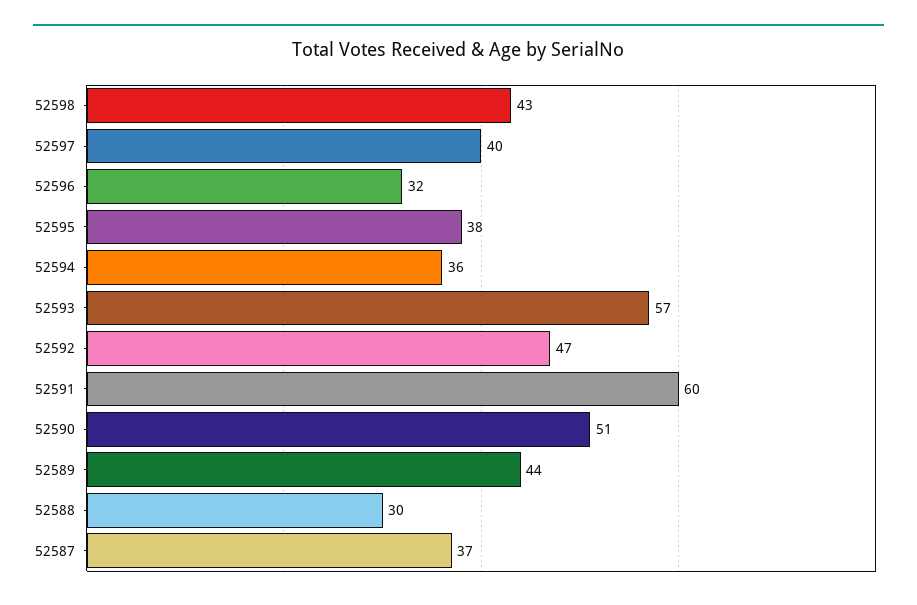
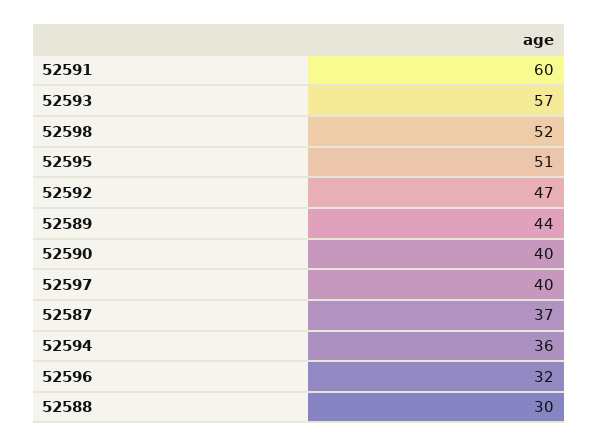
  {
-   "52598": 43,
+   "52598": 52,
    "52597": 40,
    "52596": 32,
-   "52595": 38,
+   "52595": 51,
    "52594": 36,
    "52593": 57,
    "52592": 47,
    "52591": 60,
-   "52590": 51,
+   "52590": 40,
    "52589": 44,
    "52588": 30,
    "52587": 37
  }

